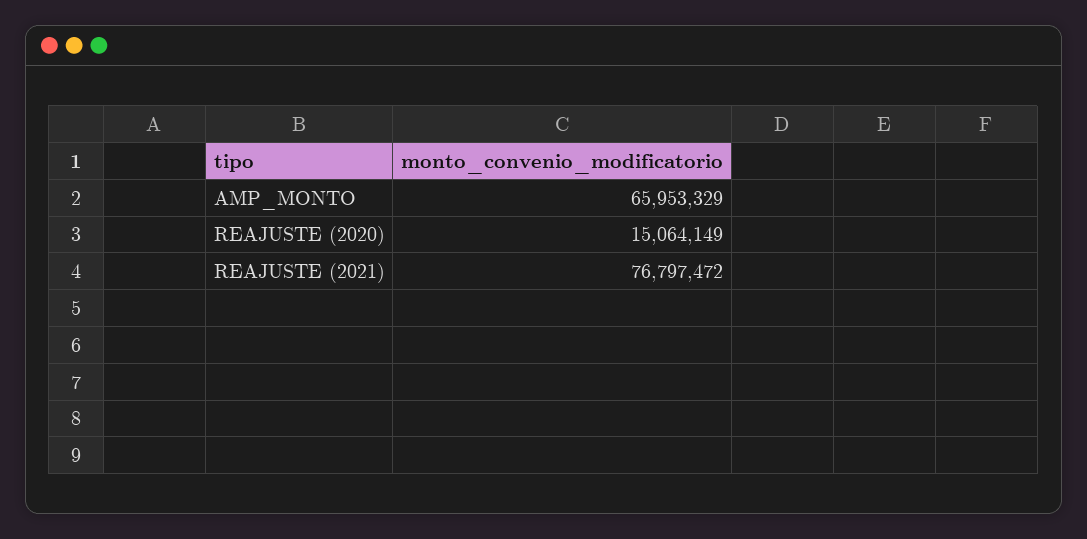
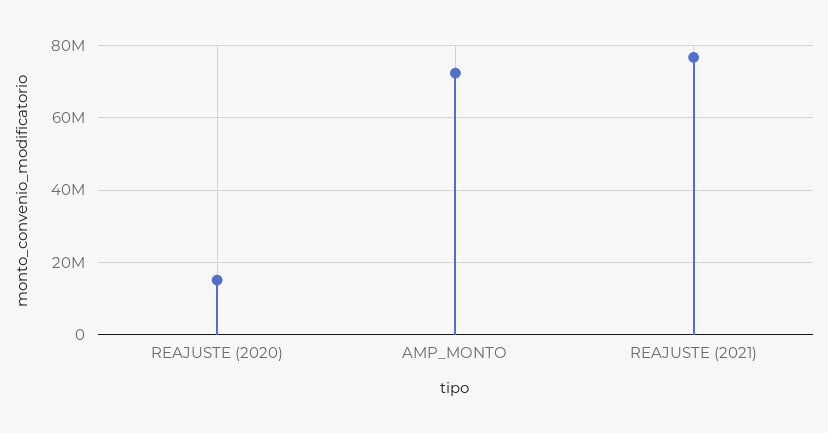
  {
-   "AMP_MONTO": 65953329,
+   "AMP_MONTO": 72000000,
    "REAJUSTE (2020)": 15064149,
    "REAJUSTE (2021)": 76797472
  }

